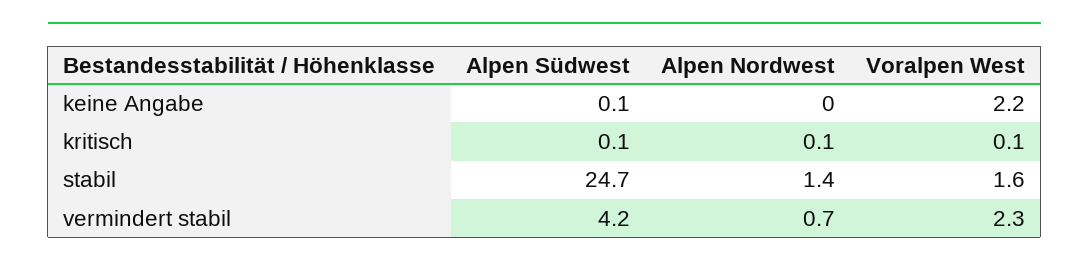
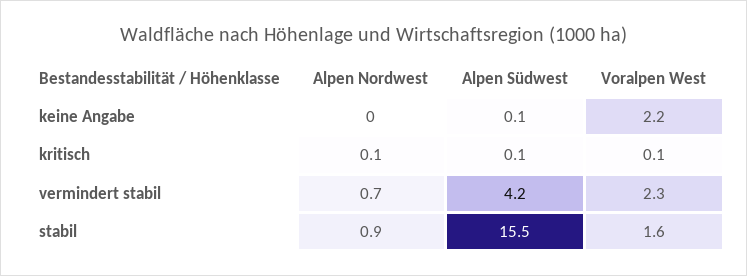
  {
    "Alpen Südwest": {
      "keine Angabe": 0.1,
      "kritisch": 0.1,
-     "stabil": 24.7,
+     "stabil": 15.5,
      "vermindert stabil": 4.2
    },
    "Alpen Nordwest": {
      "keine Angabe": 0,
      "kritisch": 0.1,
-     "stabil": 1.4,
+     "stabil": 0.9,
      "vermindert stabil": 0.7
    },
    "Voralpen West": {
      "keine Angabe": 2.2,
      "kritisch": 0.1,
      "stabil": 1.6,
      "vermindert stabil": 2.3
    }
  }

